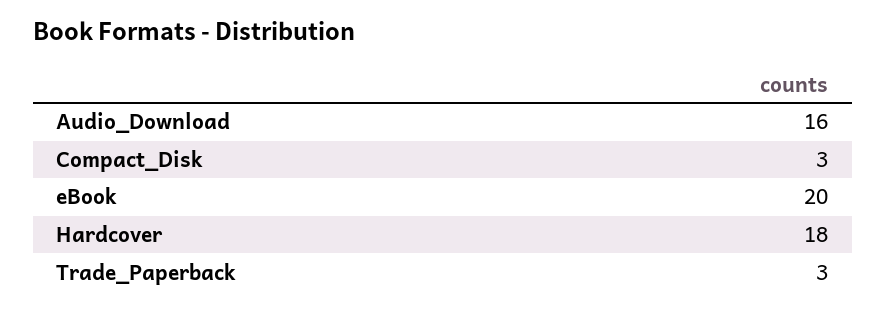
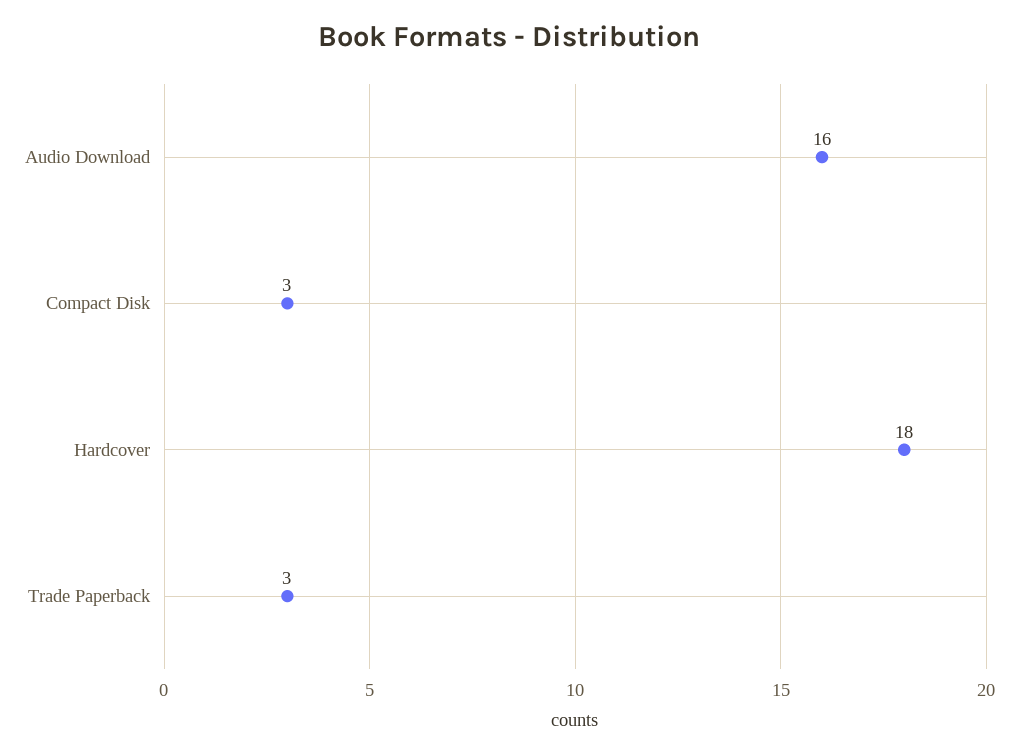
  {
    "Audio_Download": 16,
    "Compact_Disk": 3,
-   "eBook": 20,
    "Hardcover": 18,
    "Trade_Paperback": 3
  }

